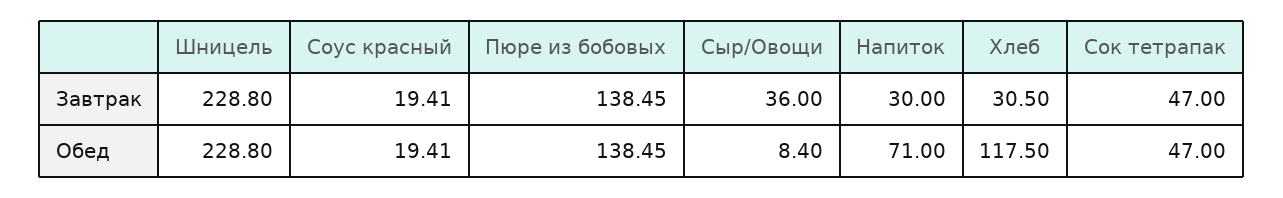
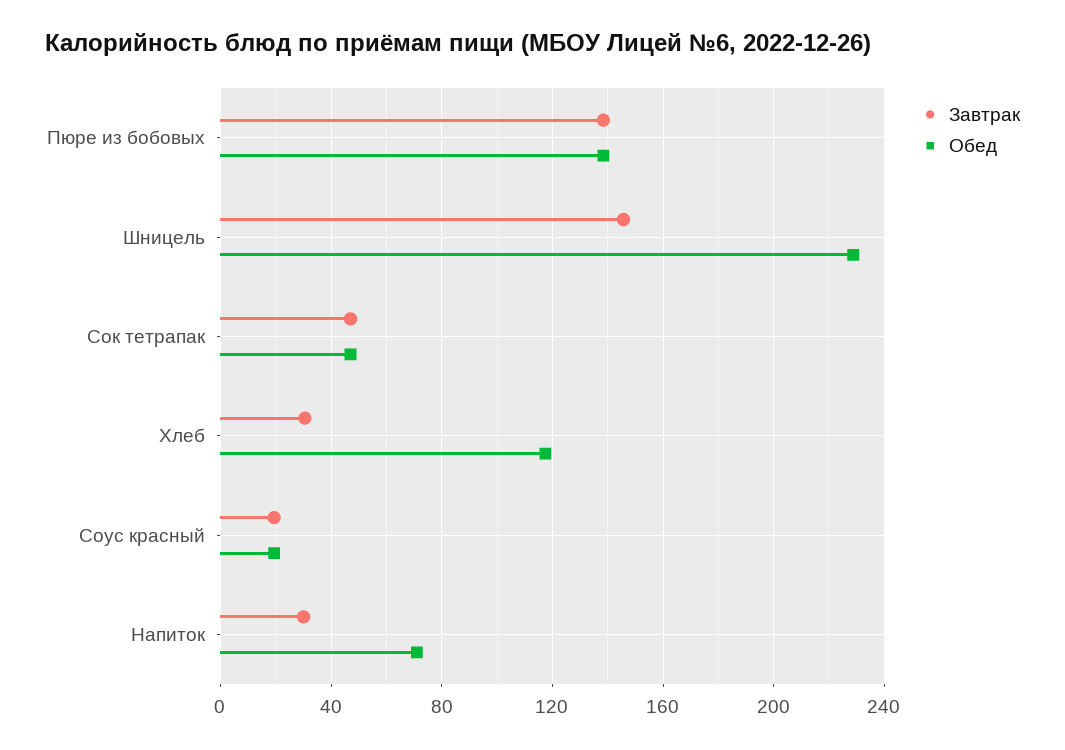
  {
    "Завтрак": {
-     "Шницель": 228.8,
+     "Шницель": 145,
      "Соус красный": 19.41,
      "Пюре из бобовых": 138.45,
-     "Сыр/Овощи": 36,
      "Напиток": 30,
      "Хлеб": 30.5,
      "Сок тетрапак": 47
    },
    "Обед": {
      "Шницель": 228.8,
      "Соус красный": 19.41,
      "Пюре из бобовых": 138.45,
-     "Сыр/Овощи": 8.4,
      "Напиток": 71,
      "Хлеб": 117.5,
      "Сок тетрапак": 47
    }
  }

